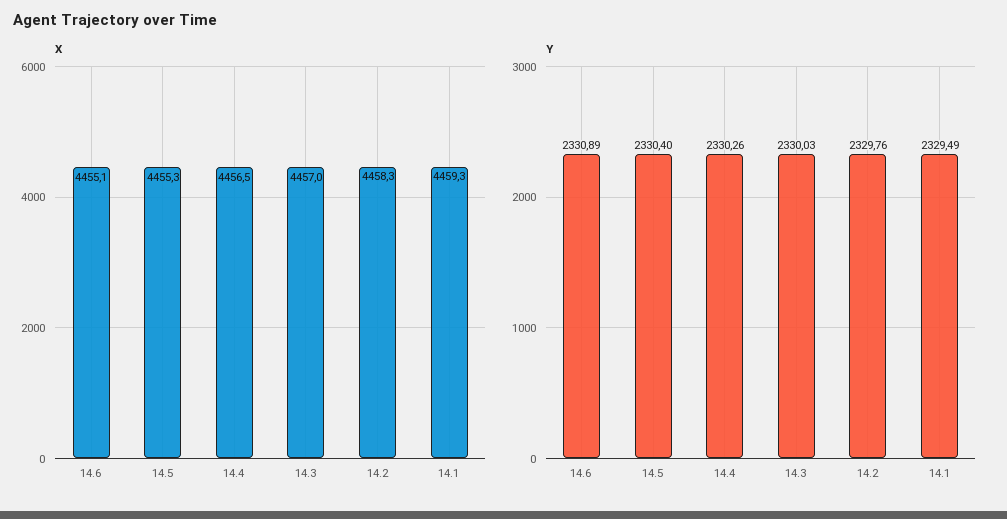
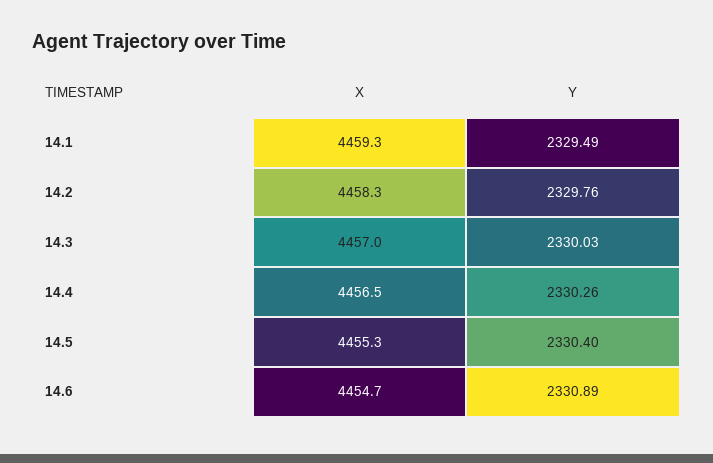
  {
    "X": {
-     "14.6": 4455.1,
+     "14.6": 4454.7,
      "14.5": 4455.3,
      "14.4": 4456.5,
      "14.3": 4457,
      "14.2": 4458.3,
      "14.1": 4459.3
    },
    "Y": {
      "14.6": 2330.89,
      "14.5": 2330.4,
      "14.4": 2330.26,
      "14.3": 2330.03,
      "14.2": 2329.76,
      "14.1": 2329.49
    }
  }

